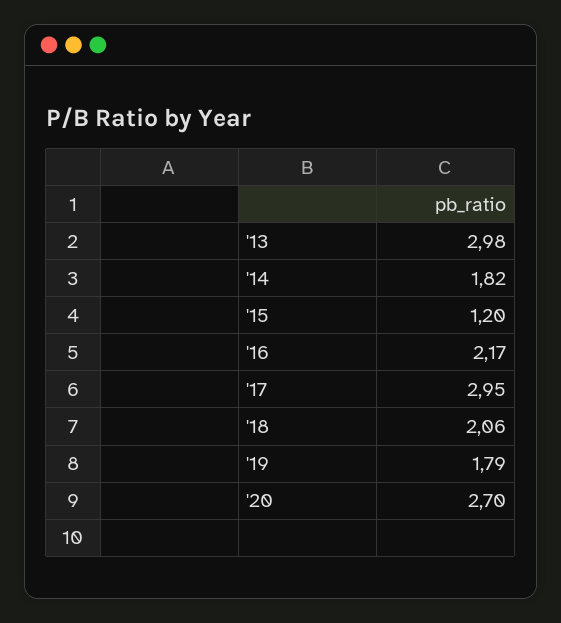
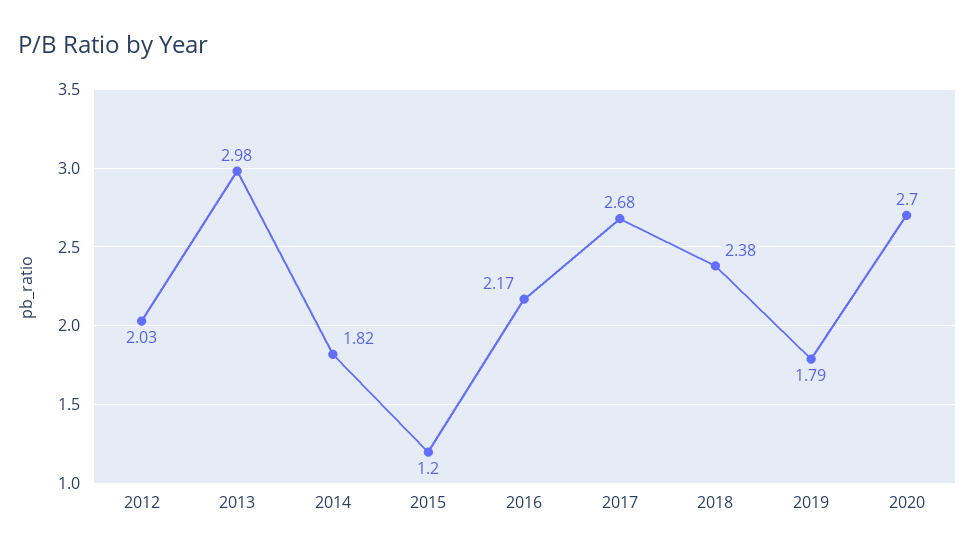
  {
    "'13": 2.98,
    "'14": 1.82,
    "'15": 1.2,
    "'16": 2.17,
-   "'17": 2.95,
+   "'17": 2.68,
-   "'18": 2.06,
+   "'18": 2.38,
    "'19": 1.79,
-   "'20": 2.7
+   "'20": 2.7,
+   "2012": 2.03
  }

